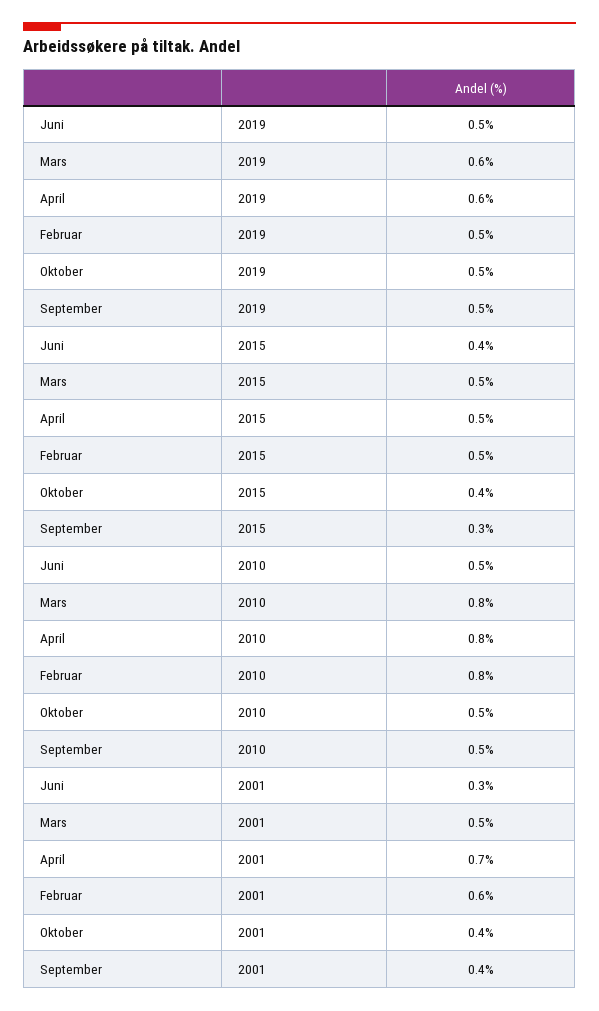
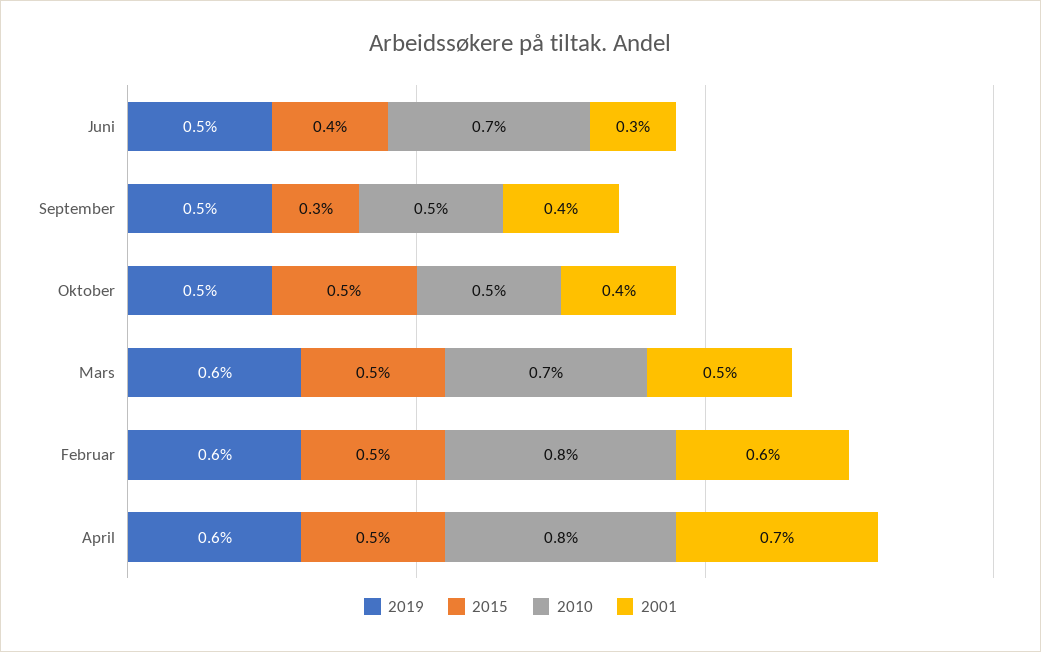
  {
    "2019": {
      "Juni": 0.5,
      "Mars": 0.6,
      "April": 0.6,
-     "Februar": 0.5,
+     "Februar": 0.6,
      "Oktober": 0.5,
      "September": 0.5
    },
    "2015": {
      "Juni": 0.4,
      "Mars": 0.5,
      "April": 0.5,
      "Februar": 0.5,
-     "Oktober": 0.4,
+     "Oktober": 0.5,
      "September": 0.3
    },
    "2010": {
-     "Juni": 0.5,
+     "Juni": 0.7,
-     "Mars": 0.8,
+     "Mars": 0.7,
      "April": 0.8,
      "Februar": 0.8,
      "Oktober": 0.5,
      "September": 0.5
    },
    "2001": {
      "Juni": 0.3,
      "Mars": 0.5,
      "April": 0.7,
      "Februar": 0.6,
      "Oktober": 0.4,
      "September": 0.4
    }
  }

